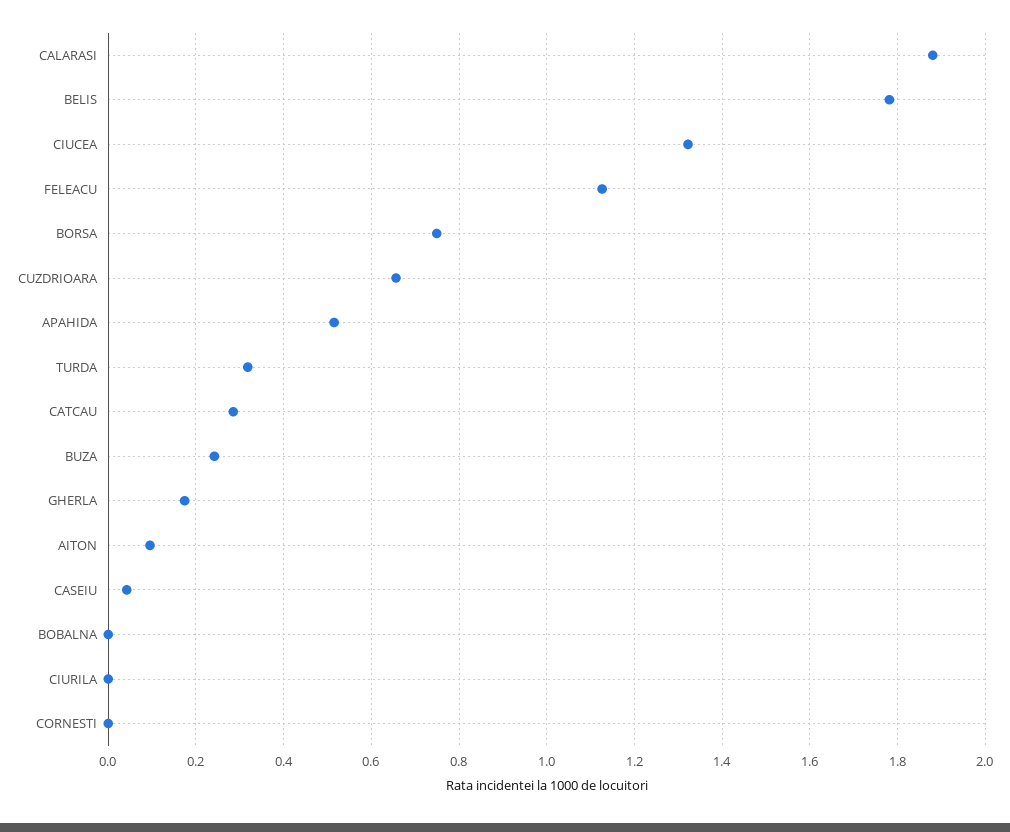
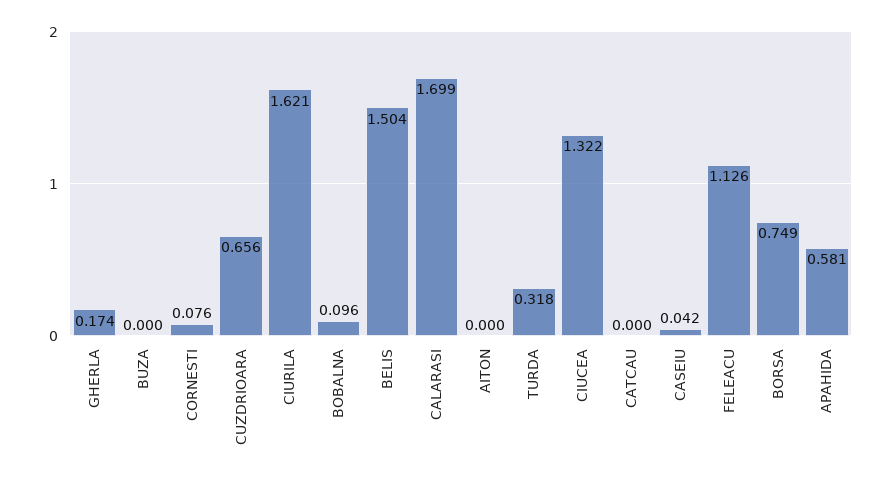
  {
-   "CALARASI": 1.88,
+   "CALARASI": 1.699,
-   "BELIS": 1.78,
+   "BELIS": 1.504,
    "CIUCEA": 1.322,
    "FELEACU": 1.126,
    "BORSA": 0.749,
    "CUZDRIOARA": 0.656,
-   "APAHIDA": 0.52,
+   "APAHIDA": 0.581,
    "TURDA": 0.318,
-   "CATCAU": 0.28,
+   "CATCAU": 0,
-   "BUZA": 0.24,
+   "BUZA": 0,
    "GHERLA": 0.174,
-   "AITON": 0.1,
+   "AITON": 0,
    "CASEIU": 0.042,
-   "BOBALNA": 0,
+   "BOBALNA": 0.096,
-   "CIURILA": 0,
+   "CIURILA": 1.621,
-   "CORNESTI": 0
+   "CORNESTI": 0.076
  }

